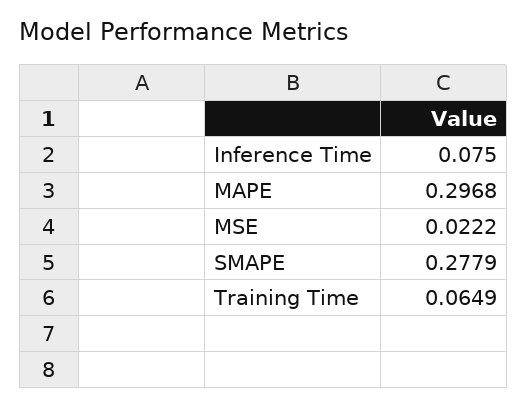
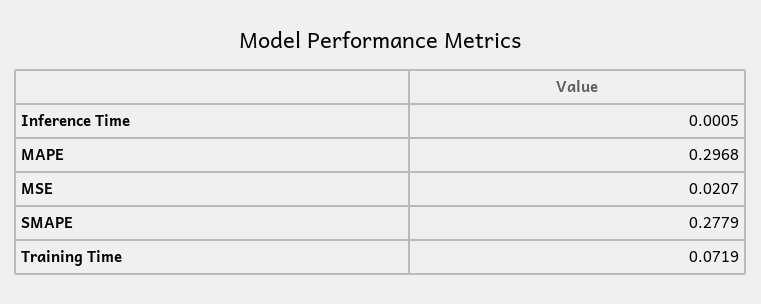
  {
-   "Inference Time": 0.075,
+   "Inference Time": 0.0005,
    "MAPE": 0.2968,
-   "MSE": 0.0222,
+   "MSE": 0.0207,
    "SMAPE": 0.2779,
-   "Training Time": 0.0649
+   "Training Time": 0.0719
  }

